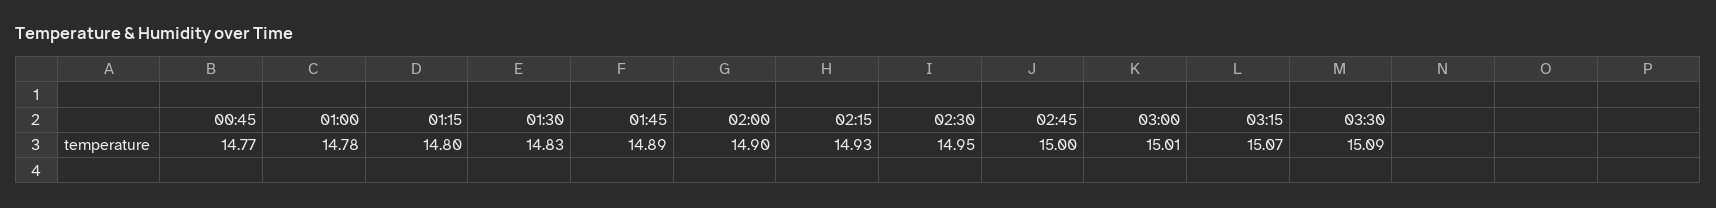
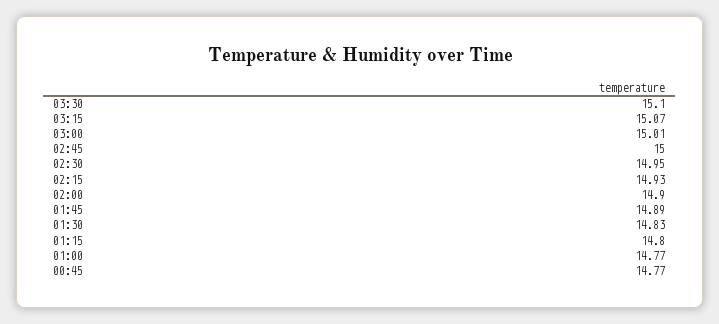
  {
    "00:45": 14.77,
-   "01:00": 14.78,
+   "01:00": 14.77,
    "01:15": 14.8,
    "01:30": 14.83,
    "01:45": 14.89,
    "02:00": 14.9,
    "02:15": 14.93,
    "02:30": 14.95,
    "02:45": 15,
    "03:00": 15.01,
    "03:15": 15.07,
-   "03:30": 15.09
+   "03:30": 15.1
  }

